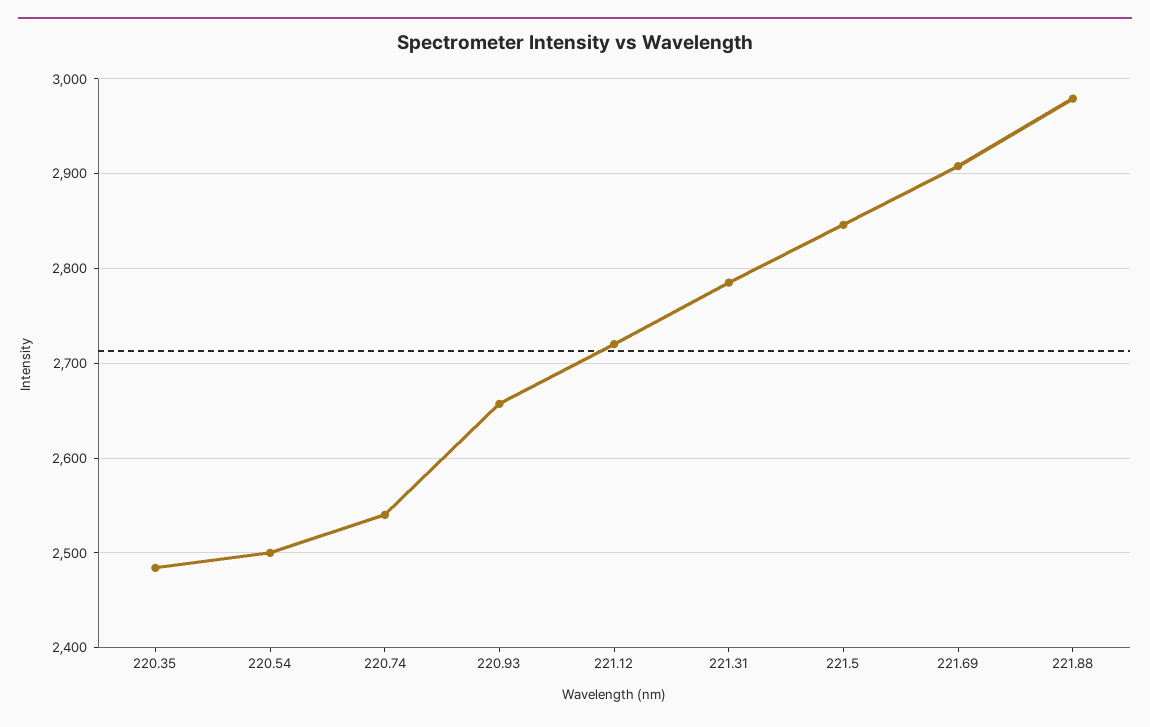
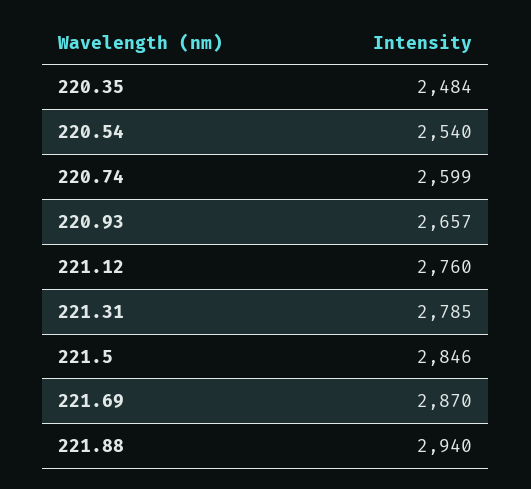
  {
    "220.35": 2484,
-   "220.54": 2500,
+   "220.54": 2540,
-   "220.74": 2540,
+   "220.74": 2599,
    "220.93": 2657,
-   "221.12": 2720,
+   "221.12": 2760,
    "221.31": 2785,
    "221.5": 2846,
-   "221.69": 2910,
+   "221.69": 2870,
-   "221.88": 2980
+   "221.88": 2940
  }

